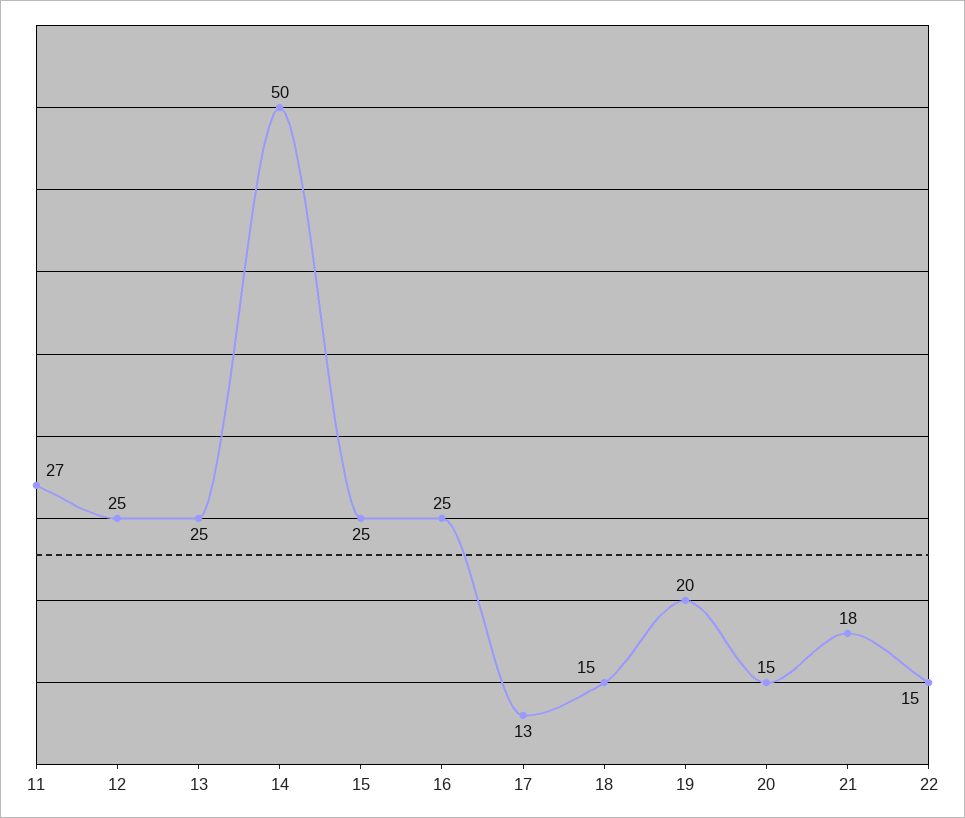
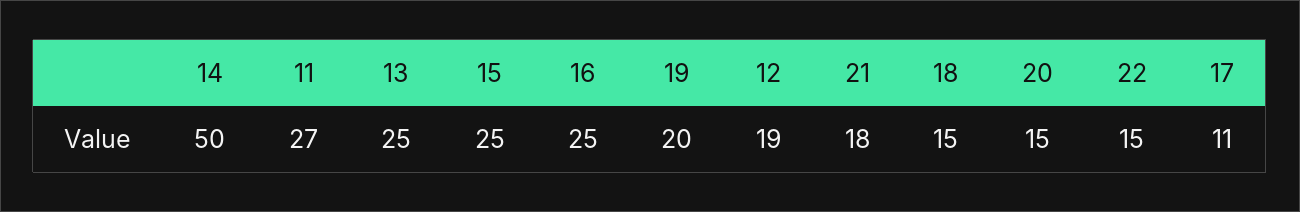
  {
    "11": 27,
-   "12": 25,
+   "12": 19,
    "13": 25,
    "14": 50,
    "15": 25,
    "16": 25,
-   "17": 13,
+   "17": 11,
    "18": 15,
    "19": 20,
    "20": 15,
    "21": 18,
    "22": 15
  }

